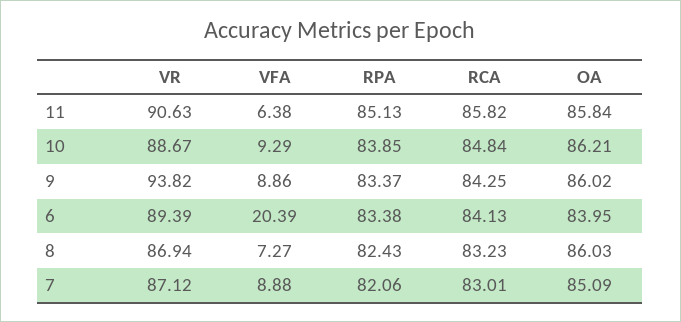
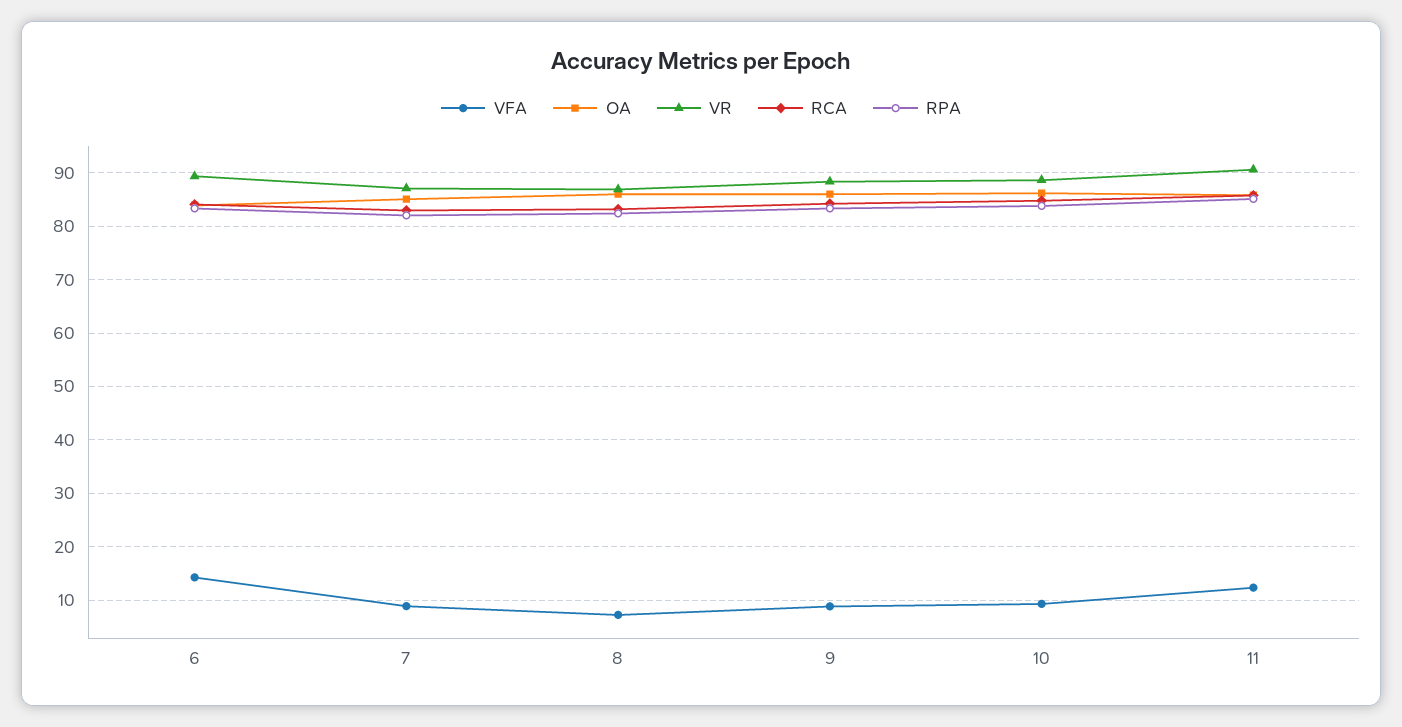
  {
    "VR": {
      "11": 90.63,
      "10": 88.67,
-     "9": 93.82,
+     "9": 88,
      "6": 89.39,
      "8": 86.94,
      "7": 87.12
    },
    "VFA": {
-     "11": 6.38,
+     "11": 12,
      "10": 9.29,
      "9": 8.86,
-     "6": 20.39,
+     "6": 14,
      "8": 7.27,
      "7": 8.88
    },
    "RPA": {
      "11": 85.13,
      "10": 83.85,
      "9": 83.37,
      "6": 83.38,
      "8": 82.43,
      "7": 82.06
    },
    "RCA": {
      "11": 85.82,
      "10": 84.84,
      "9": 84.25,
      "6": 84.13,
      "8": 83.23,
      "7": 83.01
    },
    "OA": {
      "11": 85.84,
      "10": 86.21,
      "9": 86.02,
      "6": 83.95,
      "8": 86.03,
      "7": 85.09
    }
  }

